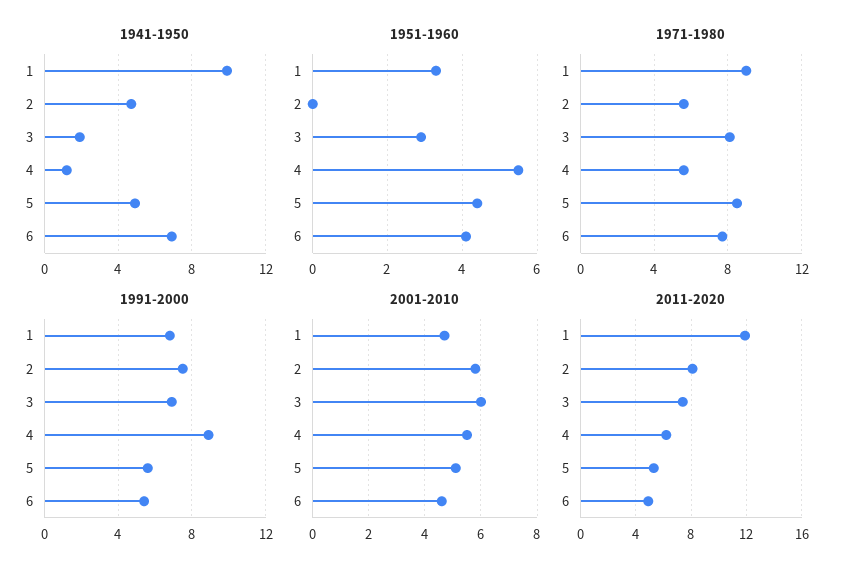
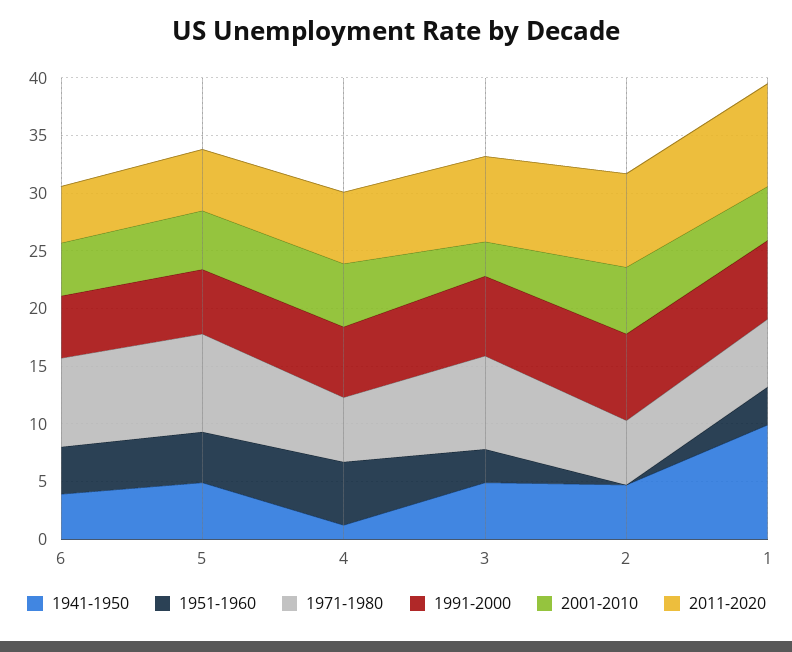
  {
    "1941-1950": {
      "1": 10,
      "2": 4.5,
-     "3": 2,
+     "3": 5,
      "4": 1,
      "5": 5,
-     "6": 7
+     "6": 4
    },
    "1951-1960": {
      "1": 3.5,
      "2": 0,
      "3": 3,
      "4": 5.5,
      "5": 4.5,
      "6": 4
    },
    "1971-1980": {
-     "1": 9,
+     "1": 6,
      "2": 5.5,
      "3": 8,
      "4": 5.5,
      "5": 8.5,
      "6": 7.5
    },
    "1991-2000": {
      "1": 7,
      "2": 7.5,
      "3": 7,
-     "4": 9,
+     "4": 6,
      "5": 5.5,
      "6": 5.5
    },
    "2001-2010": {
      "1": 4.5,
      "2": 6,
-     "3": 6,
+     "3": 3,
      "4": 5.5,
      "5": 5,
      "6": 4.5
    },
    "2011-2020": {
-     "1": 12,
+     "1": 9,
      "2": 8,
      "3": 7.5,
      "4": 6,
      "5": 5.5,
      "6": 5
    }
  }

